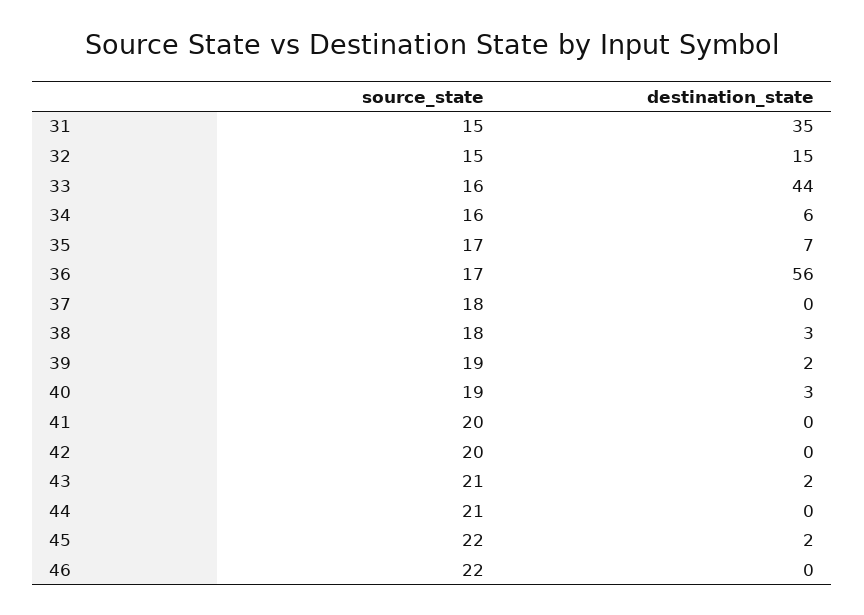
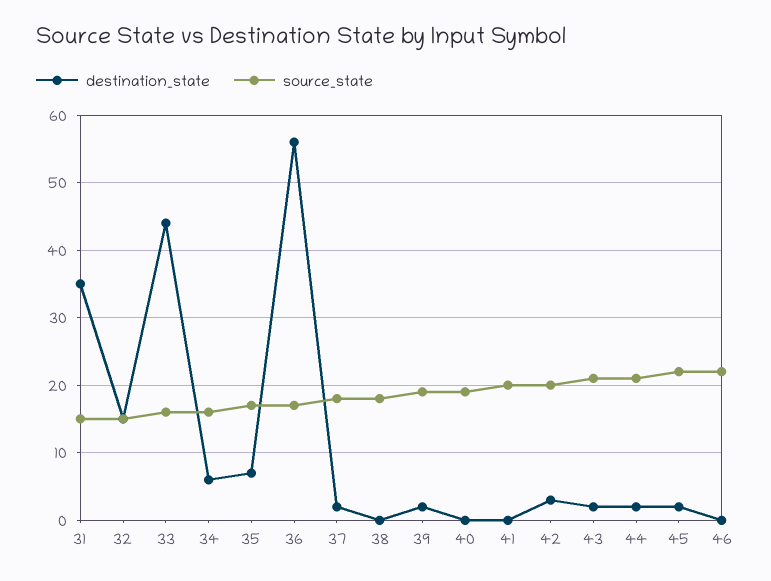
  {
    "source_state": {
      "31": 15,
      "32": 15,
      "33": 16,
      "34": 16,
      "35": 17,
      "36": 17,
      "37": 18,
      "38": 18,
      "39": 19,
      "40": 19,
      "41": 20,
      "42": 20,
      "43": 21,
      "44": 21,
      "45": 22,
      "46": 22
    },
    "destination_state": {
      "31": 35,
      "32": 15,
      "33": 44,
      "34": 6,
      "35": 7,
      "36": 56,
-     "37": 0,
+     "37": 2,
-     "38": 3,
+     "38": 0,
      "39": 2,
-     "40": 3,
+     "40": 0,
      "41": 0,
-     "42": 0,
+     "42": 3,
      "43": 2,
-     "44": 0,
+     "44": 2,
      "45": 2,
      "46": 0
    }
  }

